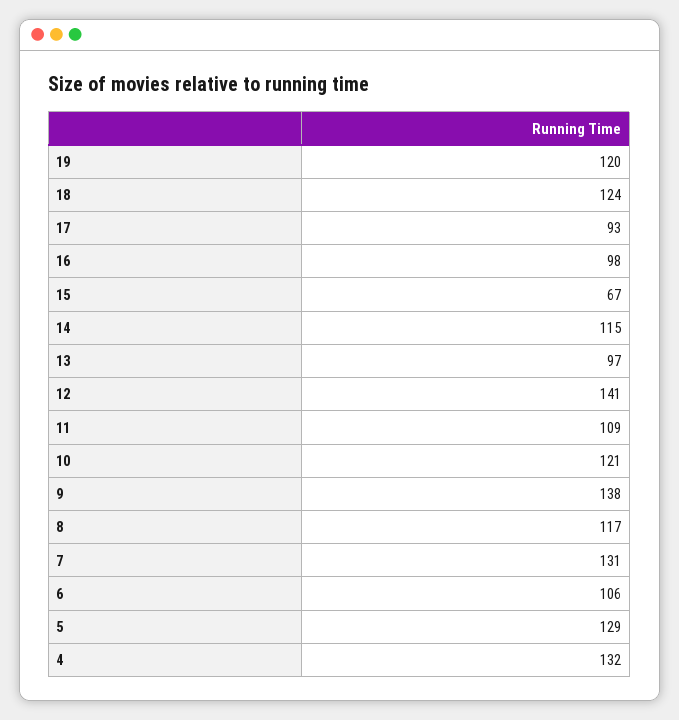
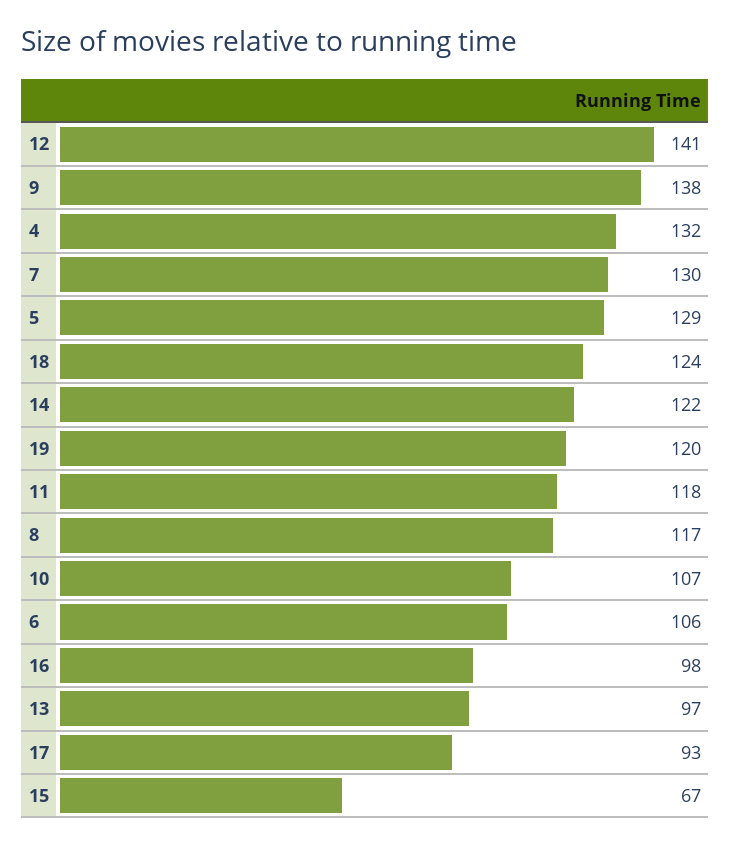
  {
    "19": 120,
    "18": 124,
    "17": 93,
    "16": 98,
    "15": 67,
-   "14": 115,
+   "14": 122,
    "13": 97,
    "12": 141,
-   "11": 109,
+   "11": 118,
-   "10": 121,
+   "10": 107,
    "9": 138,
    "8": 117,
-   "7": 131,
+   "7": 130,
    "6": 106,
    "5": 129,
    "4": 132
  }

